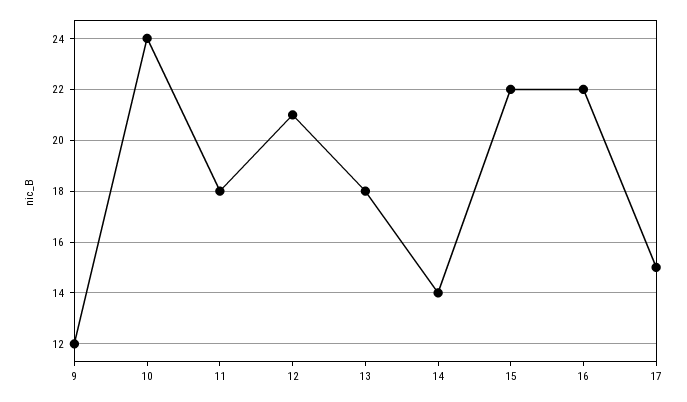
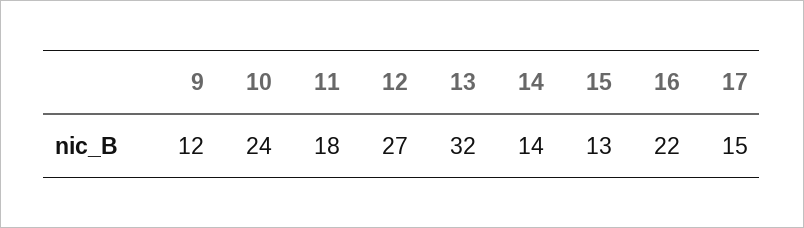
  {
    "9": 12,
    "10": 24,
    "11": 18,
-   "12": 21,
+   "12": 27,
-   "13": 18,
+   "13": 32,
    "14": 14,
-   "15": 22,
+   "15": 13,
    "16": 22,
    "17": 15
  }

